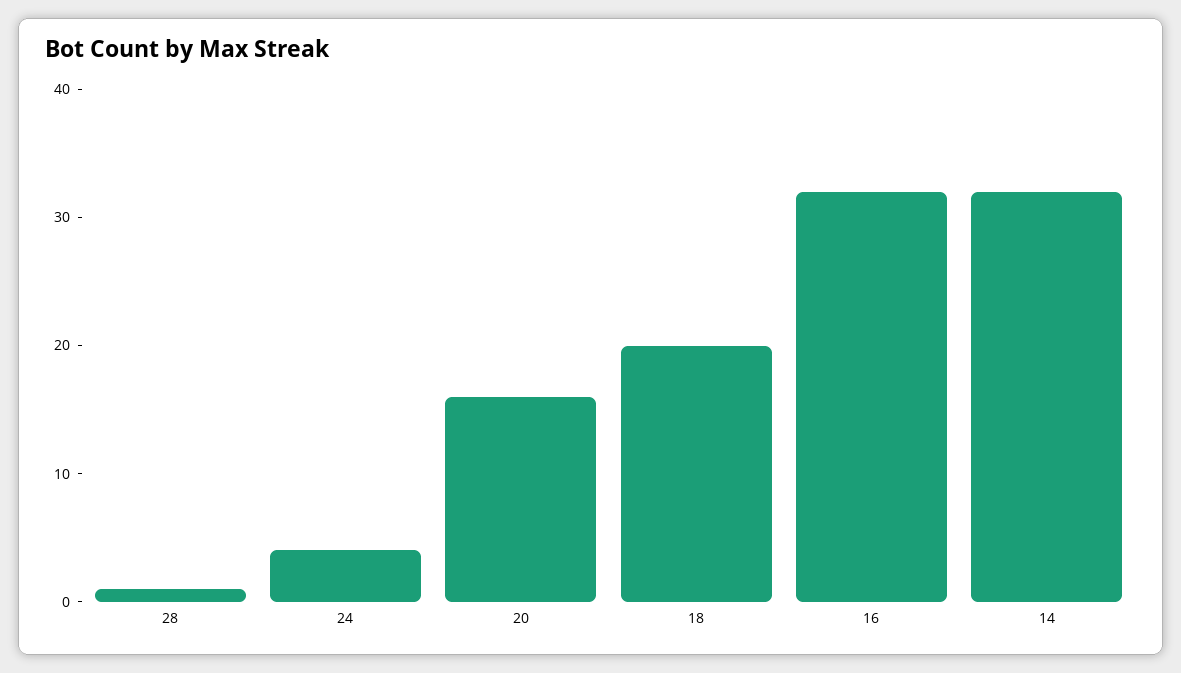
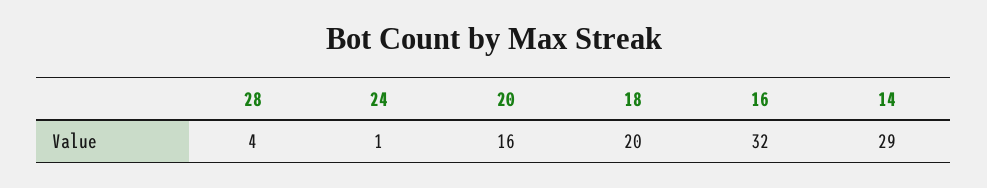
  {
-   "28": 1,
+   "28": 4,
-   "24": 4,
+   "24": 1,
    "20": 16,
    "18": 20,
    "16": 32,
-   "14": 32
+   "14": 29
  }

